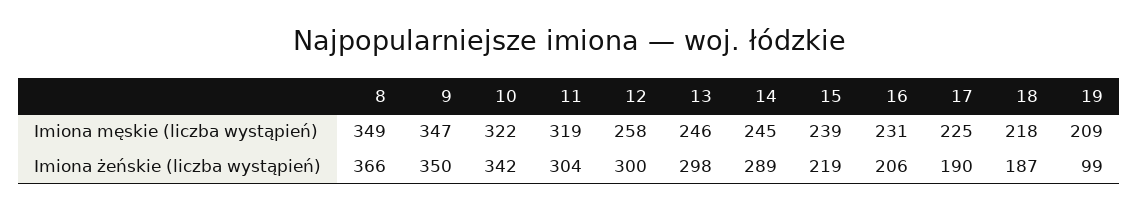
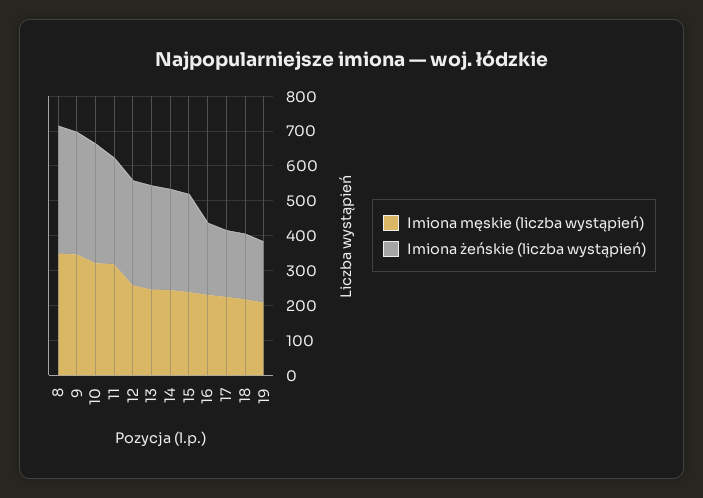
  {
    "Imiona męskie (liczba wystąpień)": {
      "8": 349,
      "9": 347,
      "10": 322,
      "11": 319,
      "12": 258,
      "13": 246,
      "14": 245,
      "15": 239,
      "16": 231,
      "17": 225,
      "18": 218,
      "19": 209
    },
    "Imiona żeńskie (liczba wystąpień)": {
      "8": 366,
      "9": 350,
      "10": 342,
      "11": 304,
      "12": 300,
      "13": 298,
      "14": 289,
-     "15": 219,
+     "15": 275,
      "16": 206,
      "17": 190,
      "18": 187,
-     "19": 99
+     "19": 175
    }
  }

